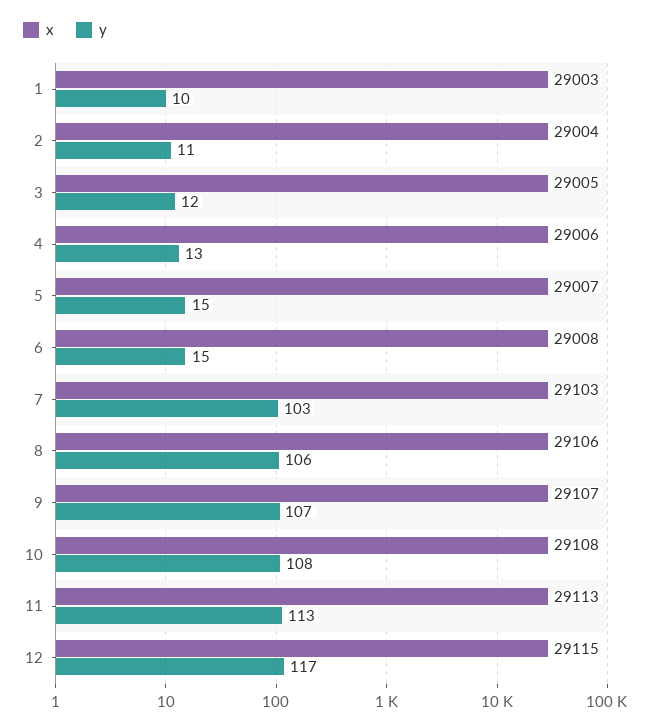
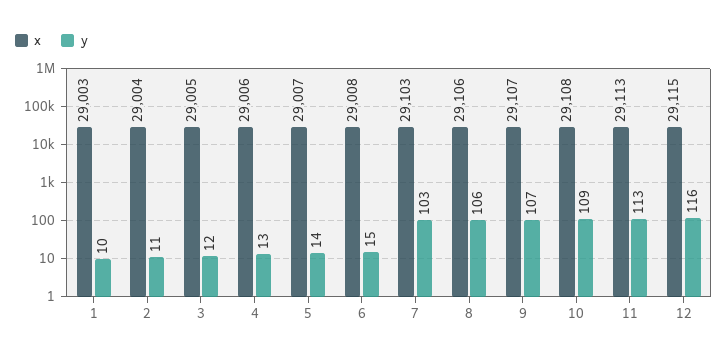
  {
    "x": {
      "1": 29003,
      "2": 29004,
      "3": 29005,
      "4": 29006,
      "5": 29007,
      "6": 29008,
      "7": 29103,
      "8": 29106,
      "9": 29107,
      "10": 29108,
      "11": 29113,
      "12": 29115
    },
    "y": {
      "1": 10,
      "2": 11,
      "3": 12,
      "4": 13,
-     "5": 15,
+     "5": 14,
      "6": 15,
      "7": 103,
      "8": 106,
      "9": 107,
-     "10": 108,
+     "10": 109,
      "11": 113,
-     "12": 117
+     "12": 116
    }
  }

